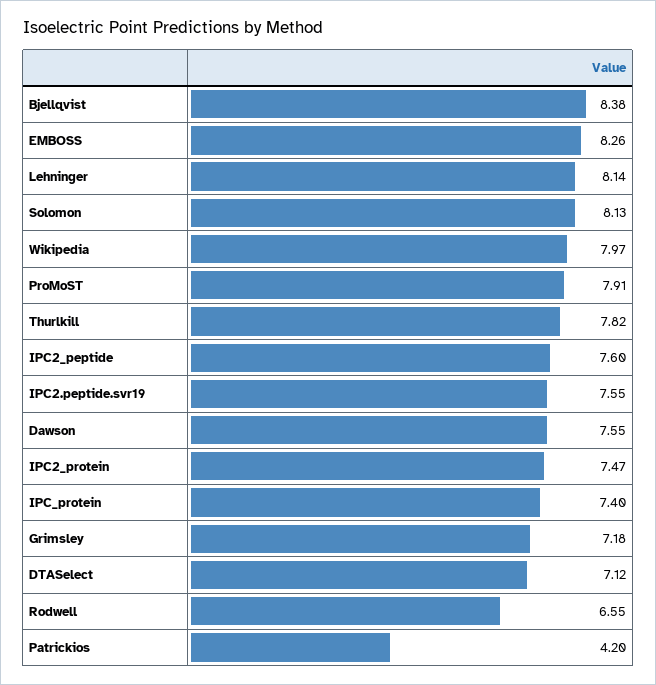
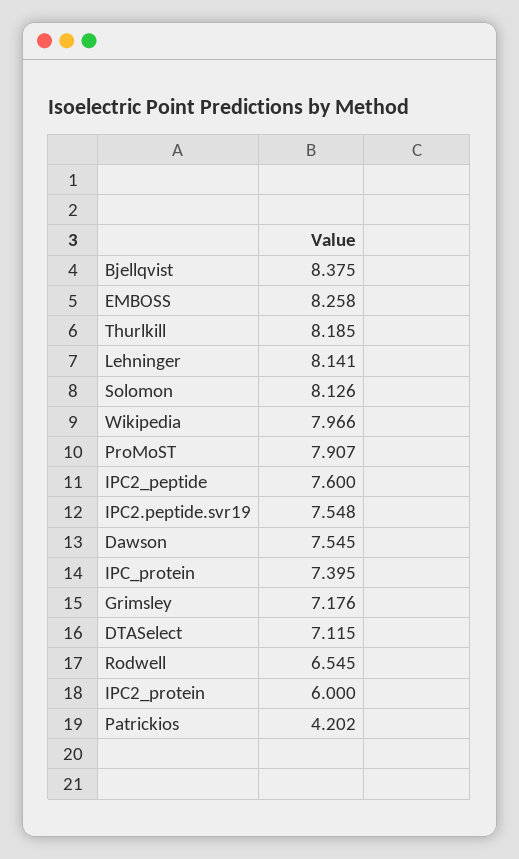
  {
    "Bjellqvist": 8.375,
    "EMBOSS": 8.258,
    "Lehninger": 8.141,
    "Solomon": 8.126,
    "Wikipedia": 7.966,
    "ProMoST": 7.907,
-   "Thurlkill": 7.82,
+   "Thurlkill": 8.185,
    "IPC2_peptide": 7.6,
    "IPC2.peptide.svr19": 7.548,
    "Dawson": 7.545,
-   "IPC2_protein": 7.47,
+   "IPC2_protein": 6,
    "IPC_protein": 7.395,
    "Grimsley": 7.176,
    "DTASelect": 7.115,
    "Rodwell": 6.545,
    "Patrickios": 4.202
  }

